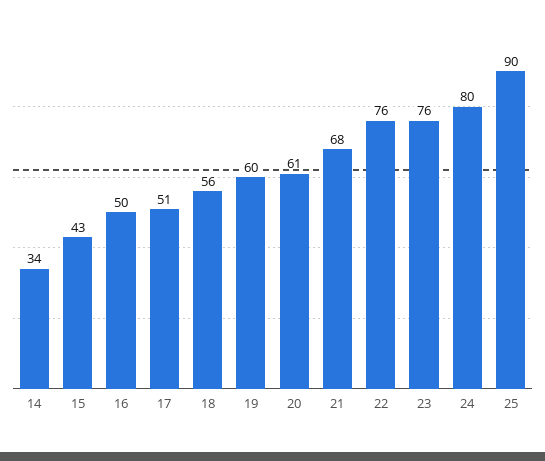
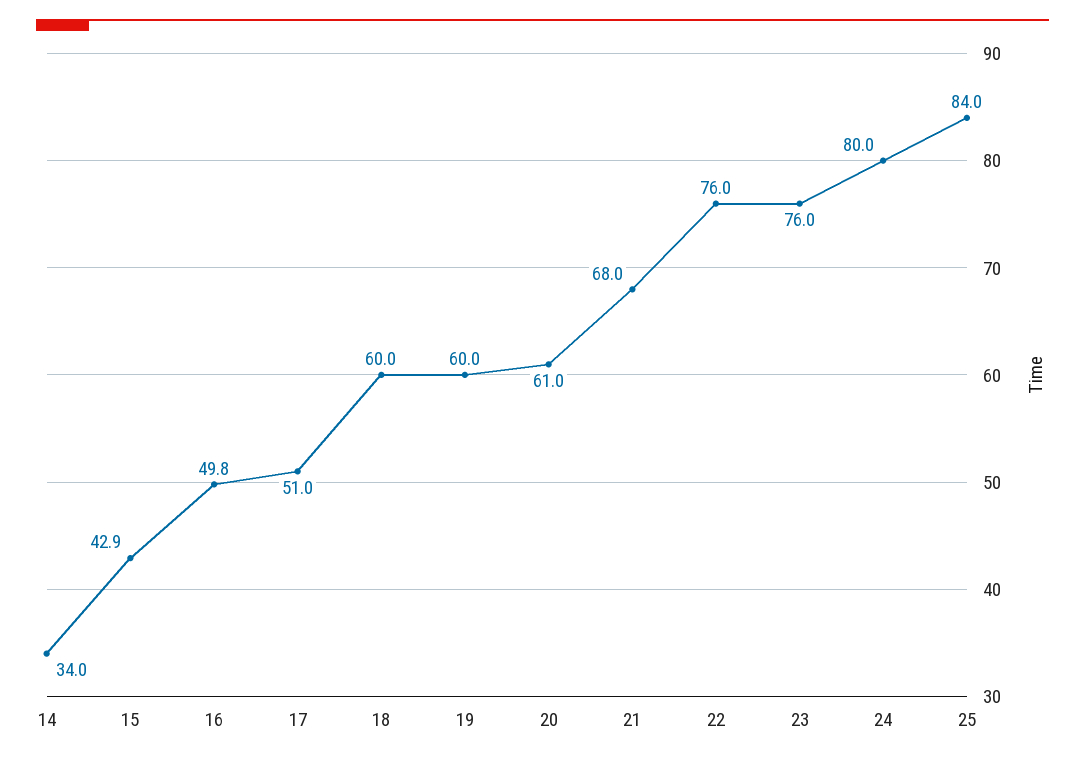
  {
    "14": 34,
    "15": 42.9,
    "16": 49.8,
    "17": 51,
-   "18": 56,
+   "18": 60,
    "19": 60,
    "20": 61,
    "21": 68,
    "22": 76,
    "23": 76,
    "24": 80,
-   "25": 90
+   "25": 84
  }

